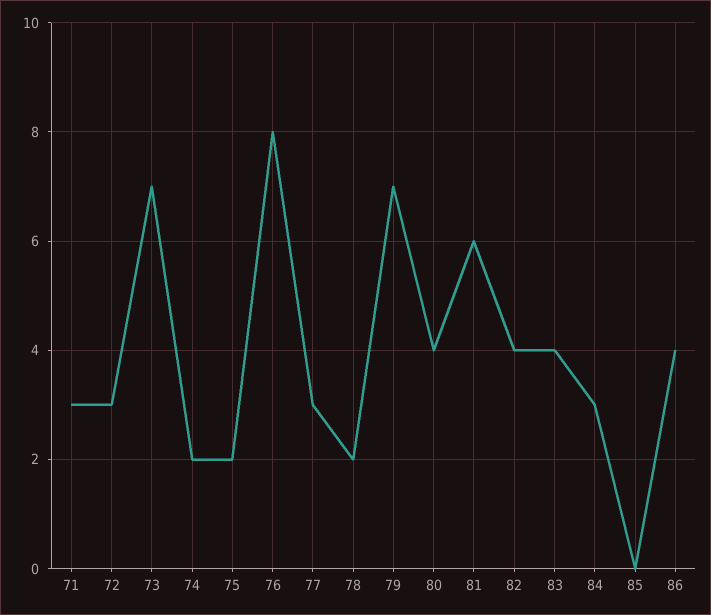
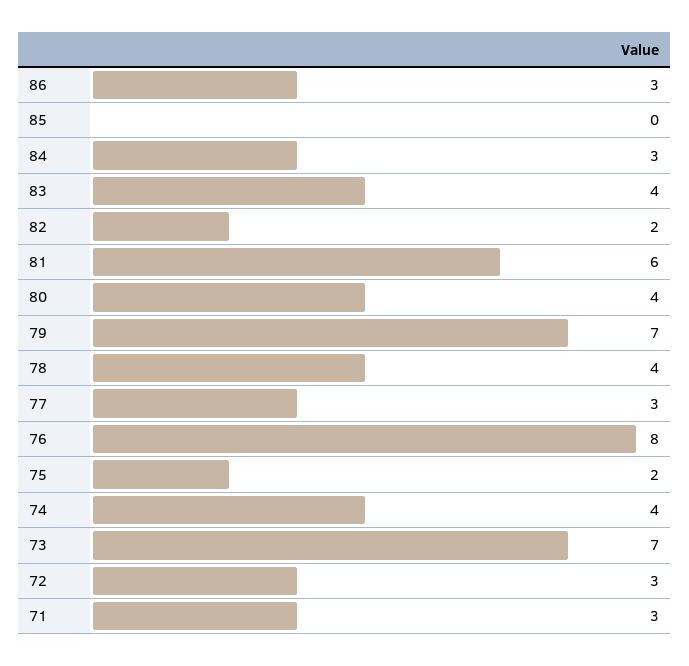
  {
    "71": 3,
    "72": 3,
    "73": 7,
-   "74": 2,
+   "74": 4,
    "75": 2,
    "76": 8,
    "77": 3,
-   "78": 2,
+   "78": 4,
    "79": 7,
    "80": 4,
    "81": 6,
-   "82": 4,
+   "82": 2,
    "83": 4,
    "84": 3,
    "85": 0,
-   "86": 4
+   "86": 3
  }

